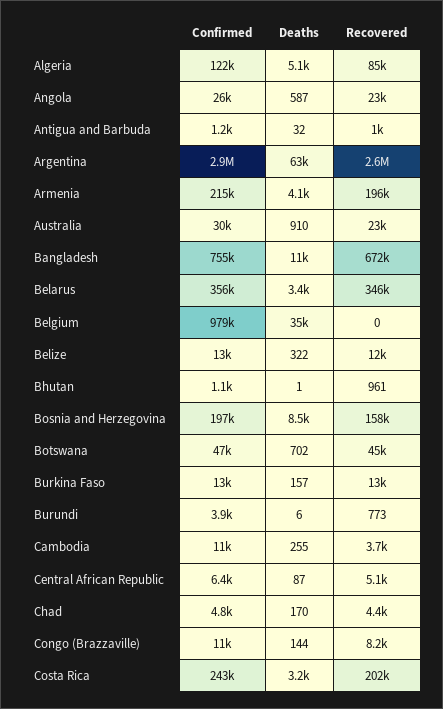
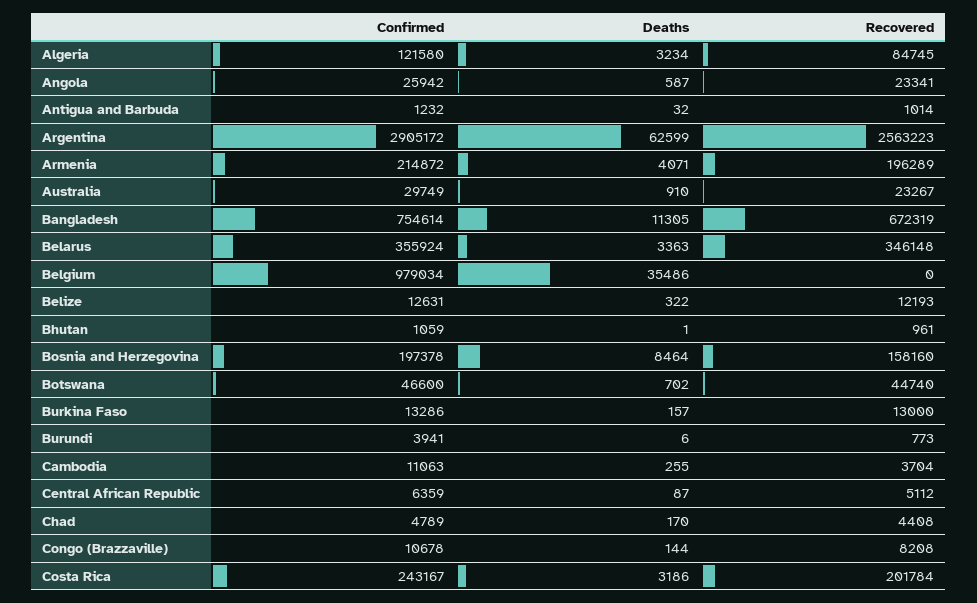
  {
    "Confirmed": {
      "Algeria": 121580,
      "Angola": 25942,
      "Antigua and Barbuda": 1232,
      "Argentina": 2905172,
      "Armenia": 214872,
      "Australia": 29749,
      "Bangladesh": 754614,
      "Belarus": 355924,
      "Belgium": 979034,
      "Belize": 12631,
      "Bhutan": 1059,
      "Bosnia and Herzegovina": 197378,
      "Botswana": 46600,
      "Burkina Faso": 13286,
      "Burundi": 3941,
      "Cambodia": 11063,
      "Central African Republic": 6359,
      "Chad": 4789,
      "Congo (Brazzaville)": 10678,
      "Costa Rica": 243167
    },
    "Deaths": {
-     "Algeria": 5100,
+     "Algeria": 3234,
      "Angola": 587,
      "Antigua and Barbuda": 32,
      "Argentina": 62599,
      "Armenia": 4071,
      "Australia": 910,
      "Bangladesh": 11305,
      "Belarus": 3363,
      "Belgium": 35486,
      "Belize": 322,
      "Bhutan": 1,
      "Bosnia and Herzegovina": 8464,
      "Botswana": 702,
      "Burkina Faso": 157,
      "Burundi": 6,
      "Cambodia": 255,
      "Central African Republic": 87,
      "Chad": 170,
      "Congo (Brazzaville)": 144,
      "Costa Rica": 3186
    },
    "Recovered": {
      "Algeria": 84745,
      "Angola": 23341,
      "Antigua and Barbuda": 1014,
      "Argentina": 2563223,
      "Armenia": 196289,
      "Australia": 23267,
      "Bangladesh": 672319,
      "Belarus": 346148,
      "Belgium": 0,
      "Belize": 12193,
      "Bhutan": 961,
      "Bosnia and Herzegovina": 158160,
      "Botswana": 44740,
      "Burkina Faso": 13000,
      "Burundi": 773,
      "Cambodia": 3704,
      "Central African Republic": 5112,
      "Chad": 4408,
      "Congo (Brazzaville)": 8208,
      "Costa Rica": 201784
    }
  }

